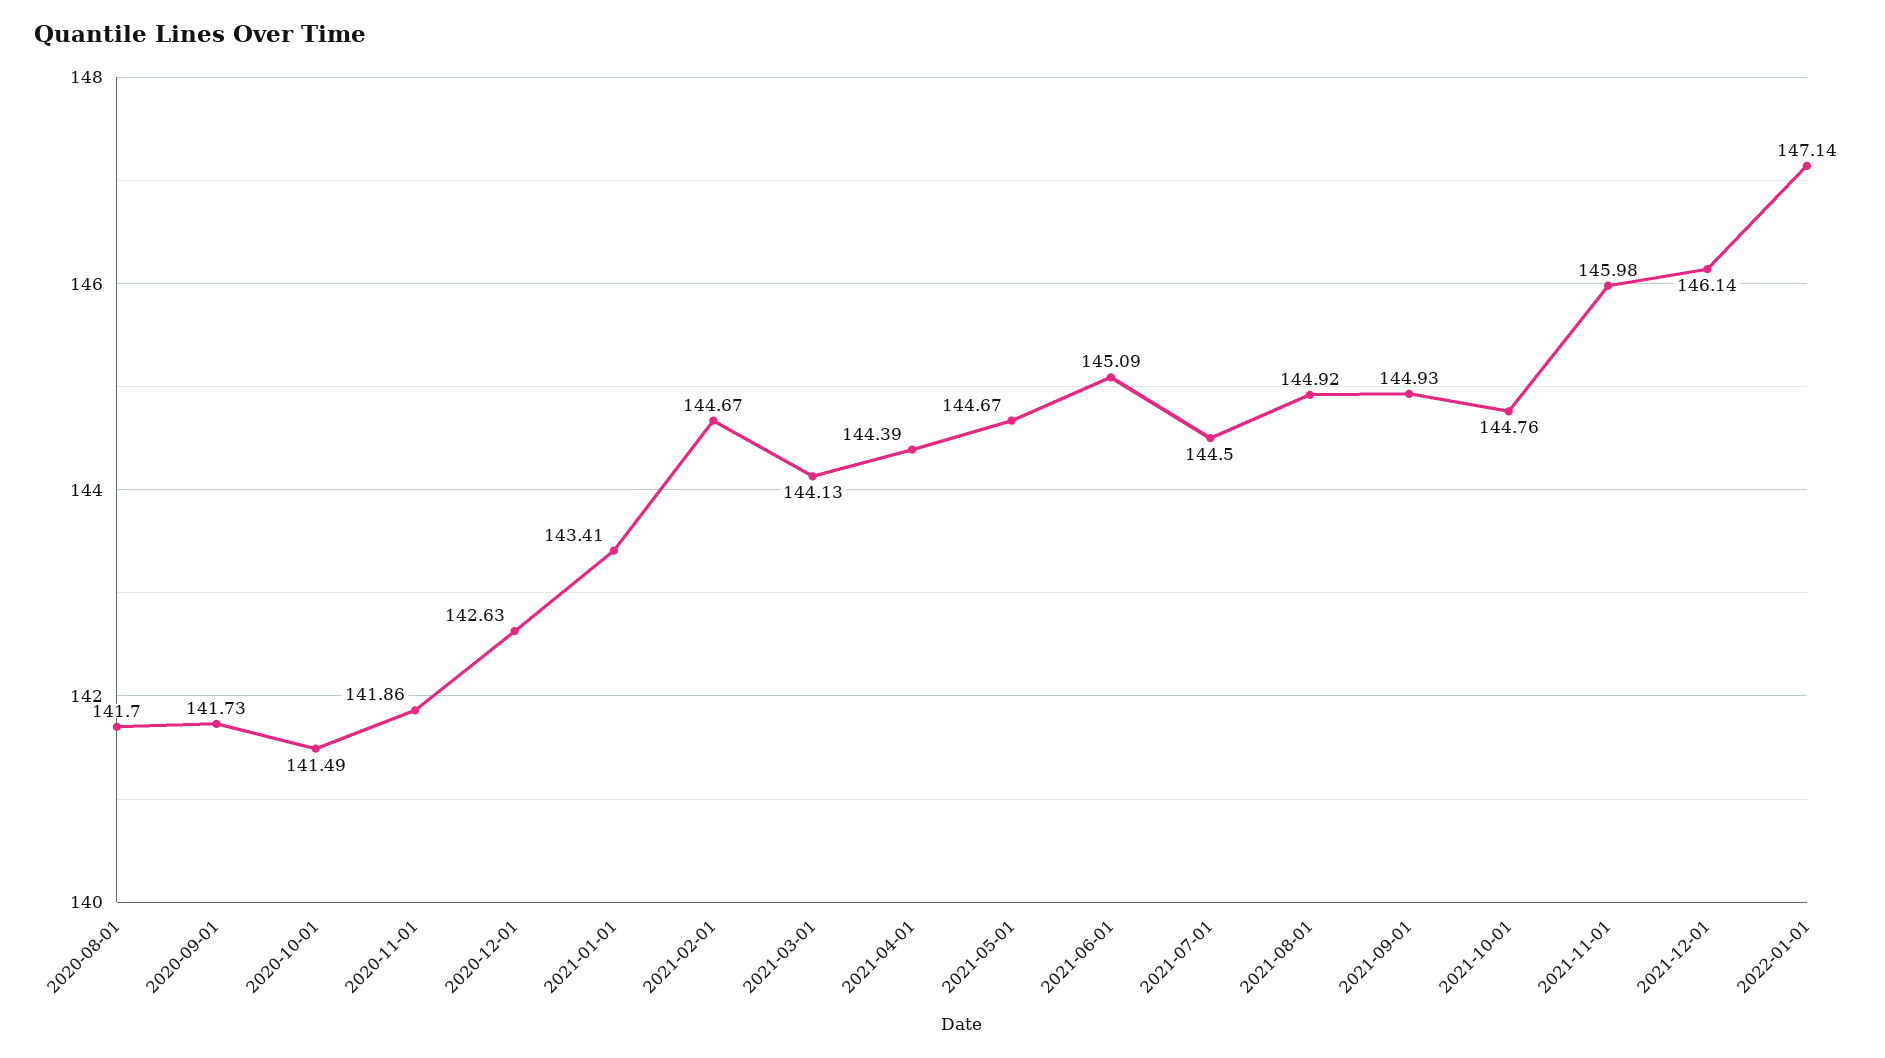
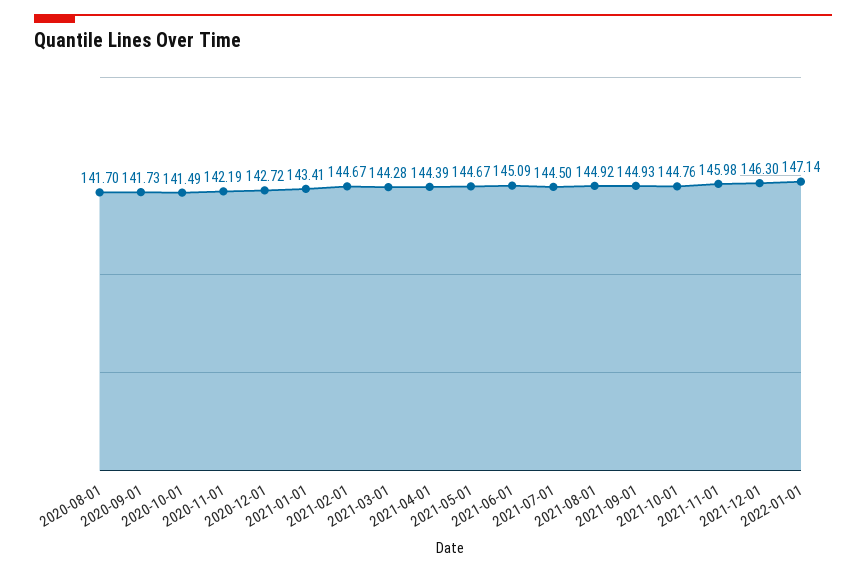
  {
    "2020-08-01": 141.7,
    "2020-09-01": 141.73,
    "2020-10-01": 141.49,
-   "2020-11-01": 141.86,
+   "2020-11-01": 142.19,
-   "2020-12-01": 142.63,
+   "2020-12-01": 142.72,
    "2021-01-01": 143.41,
    "2021-02-01": 144.67,
-   "2021-03-01": 144.13,
+   "2021-03-01": 144.28,
    "2021-04-01": 144.39,
    "2021-05-01": 144.67,
    "2021-06-01": 145.09,
    "2021-07-01": 144.5,
    "2021-08-01": 144.92,
    "2021-09-01": 144.93,
    "2021-10-01": 144.76,
    "2021-11-01": 145.98,
-   "2021-12-01": 146.14,
+   "2021-12-01": 146.3,
    "2022-01-01": 147.14
  }

